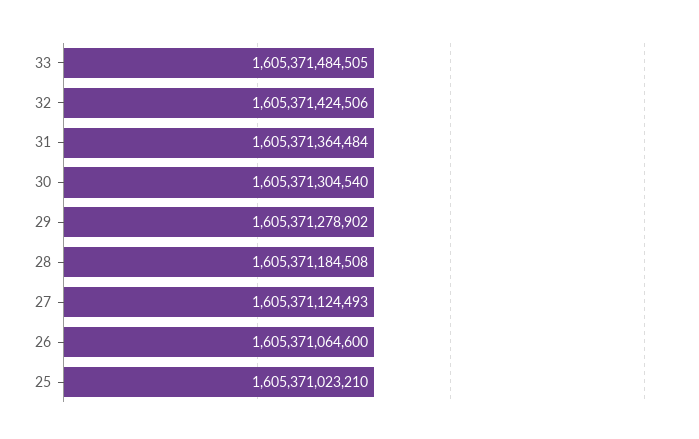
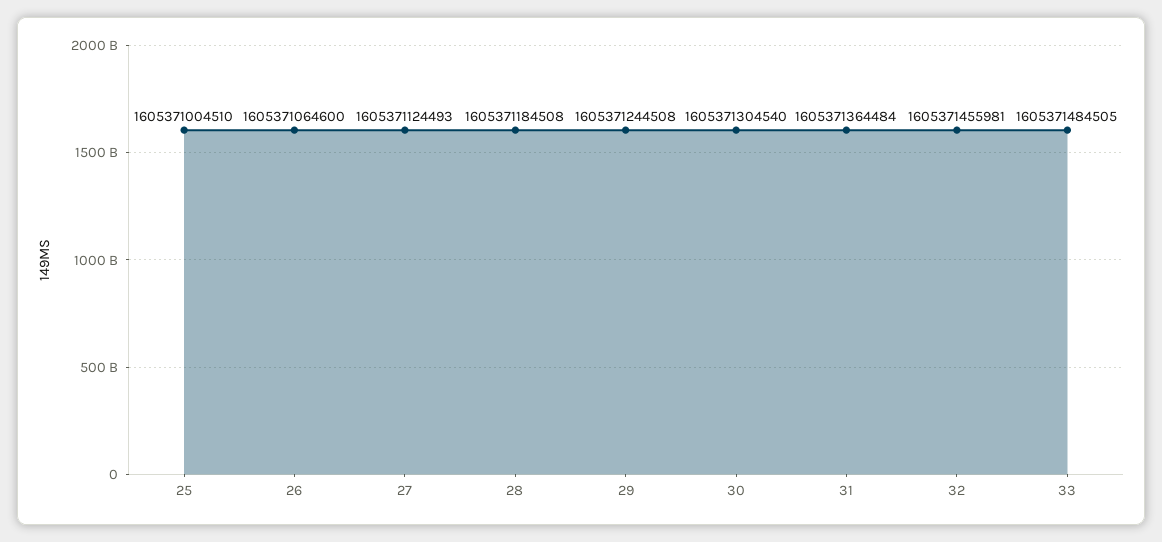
  {
    "33": 1605371484505,
-   "32": 1605371424506,
+   "32": 1605371455981,
    "31": 1605371364484,
    "30": 1605371304540,
-   "29": 1605371278902,
+   "29": 1605371244508,
    "28": 1605371184508,
    "27": 1605371124493,
    "26": 1605371064600,
-   "25": 1605371023210
+   "25": 1605371004510
  }

